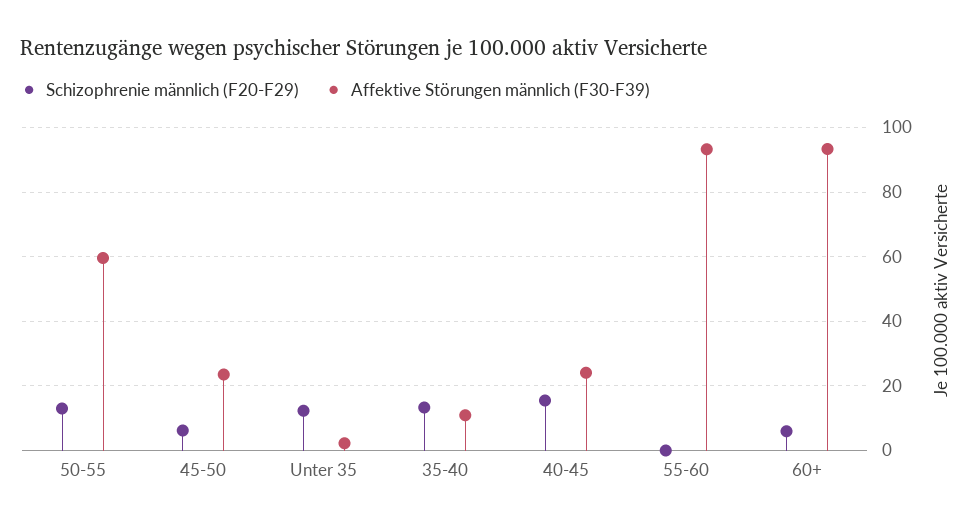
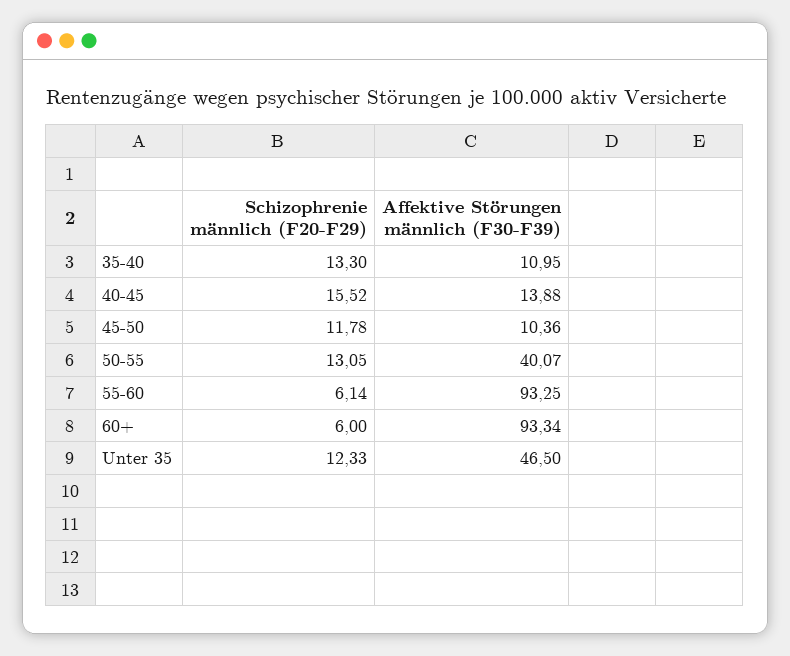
  {
    "Schizophrenie männlich (F20-F29)": {
      "50-55": 13.05,
-     "45-50": 6,
+     "45-50": 11.78,
      "Unter 35": 12.33,
      "35-40": 13.3,
      "40-45": 15.52,
-     "55-60": 0,
+     "55-60": 6.14,
      "60+": 6
    },
    "Affektive Störungen männlich (F30-F39)": {
-     "50-55": 60,
+     "50-55": 40.07,
-     "45-50": 24,
+     "45-50": 10.36,
-     "Unter 35": 2,
+     "Unter 35": 46.5,
      "35-40": 10.95,
-     "40-45": 24,
+     "40-45": 13.88,
      "55-60": 93.25,
      "60+": 93.34
    }
  }

